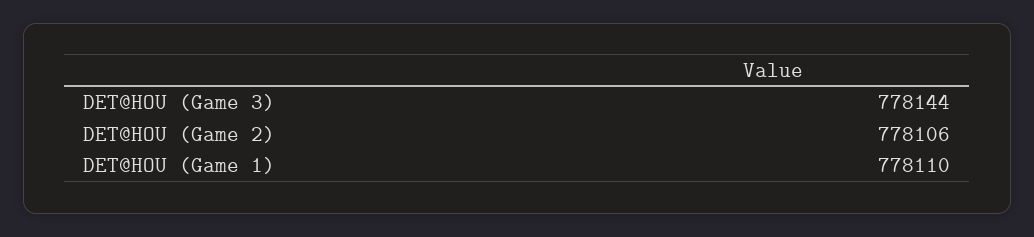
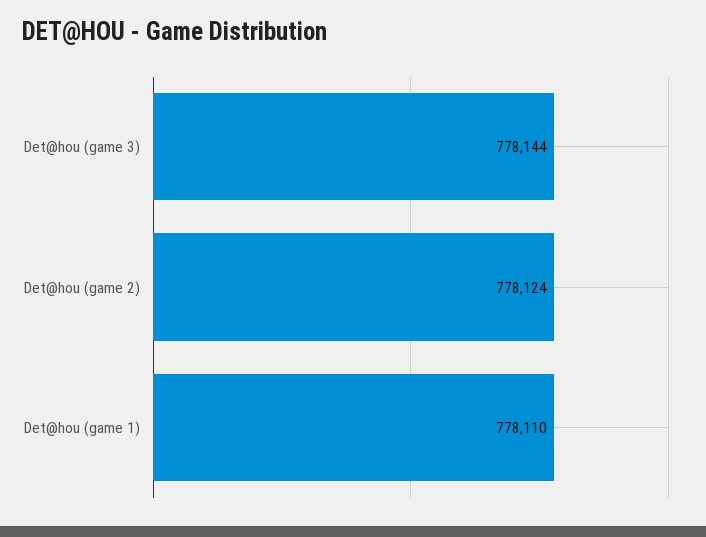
  {
    "DET@HOU (Game 3)": 778144,
-   "DET@HOU (Game 2)": 778106,
+   "DET@HOU (Game 2)": 778124,
    "DET@HOU (Game 1)": 778110
  }

